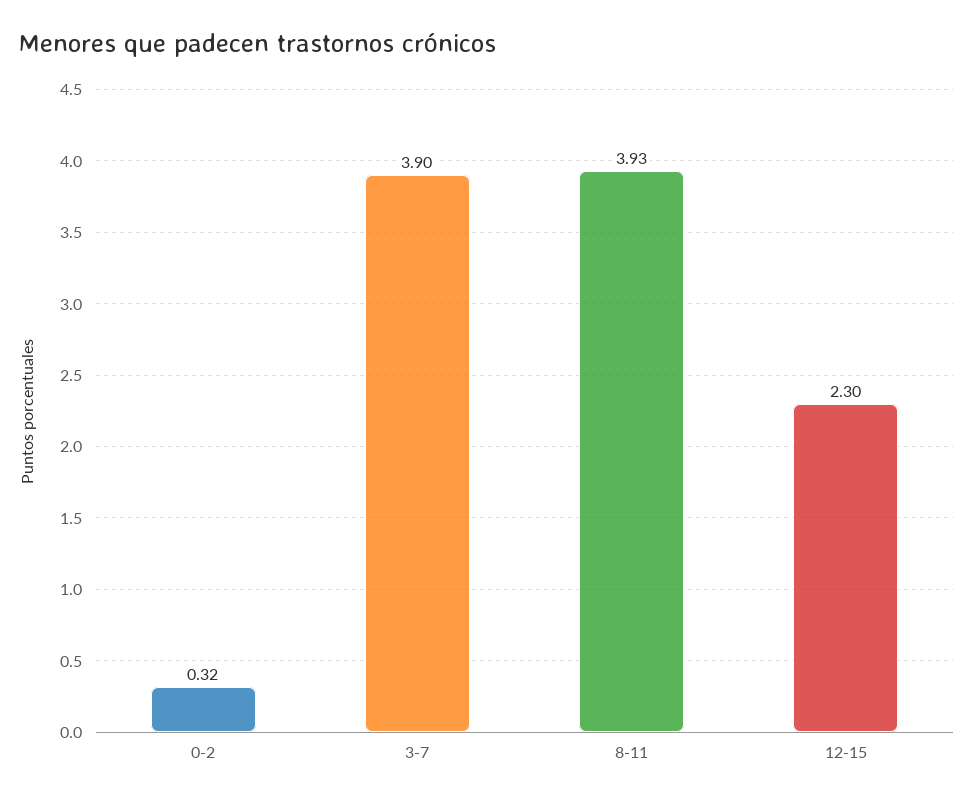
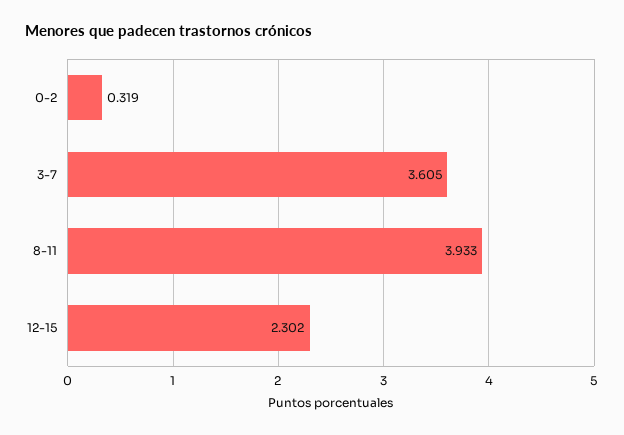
  {
    "0-2": 0.319,
-   "3-7": 3.9,
+   "3-7": 3.605,
    "8-11": 3.933,
    "12-15": 2.302
  }

